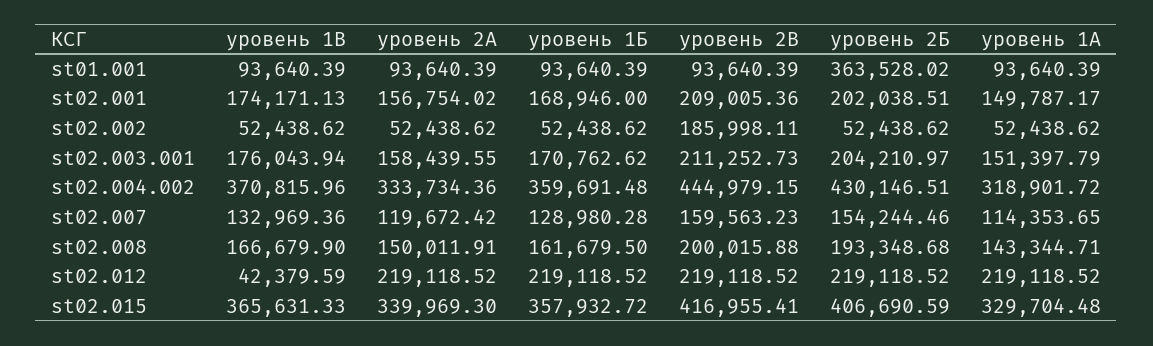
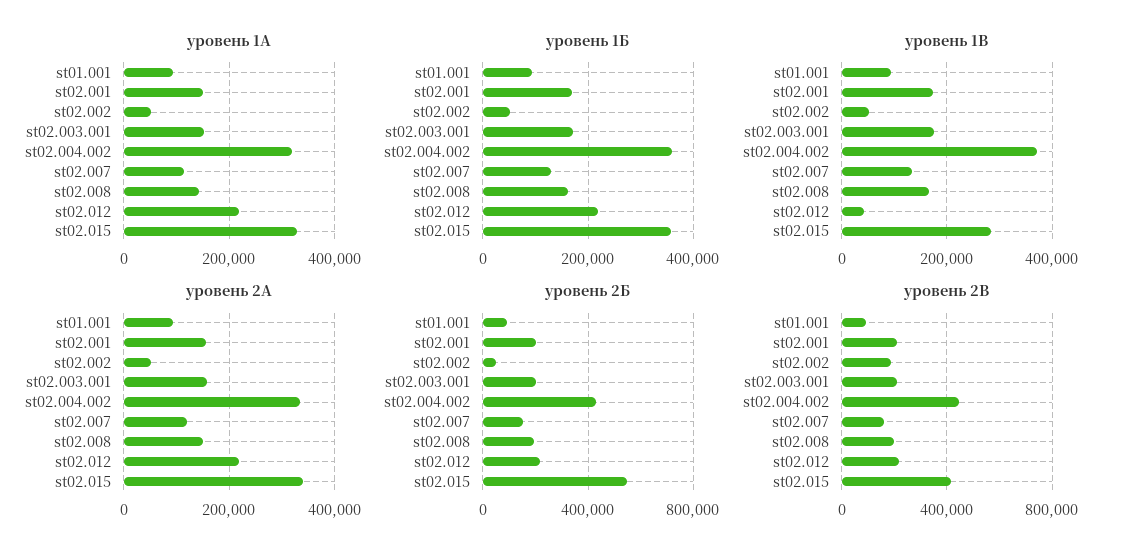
  {
    "уровень 1В": {
      "st01.001": 93640.39,
      "st02.001": 174171.13,
      "st02.002": 52438.62,
      "st02.003.001": 176043.94,
      "st02.004.002": 370815.96,
      "st02.007": 132969.36,
      "st02.008": 166679.9,
      "st02.012": 42379.59,
-     "st02.015": 365631.33
+     "st02.015": 280000
    },
    "уровень 2А": {
      "st01.001": 93640.39,
      "st02.001": 156754.02,
      "st02.002": 52438.62,
      "st02.003.001": 158439.55,
      "st02.004.002": 333734.36,
      "st02.007": 119672.42,
      "st02.008": 150011.91,
      "st02.012": 219118.52,
      "st02.015": 339969.3
    },
    "уровень 1Б": {
      "st01.001": 93640.39,
      "st02.001": 168946,
      "st02.002": 52438.62,
      "st02.003.001": 170762.62,
      "st02.004.002": 359691.48,
      "st02.007": 128980.28,
      "st02.008": 161679.5,
      "st02.012": 219118.52,
      "st02.015": 357932.72
    },
    "уровень 2В": {
      "st01.001": 93640.39,
      "st02.001": 209005.36,
      "st02.002": 185998.11,
      "st02.003.001": 211252.73,
      "st02.004.002": 444979.15,
      "st02.007": 159563.23,
      "st02.008": 200015.88,
      "st02.012": 219118.52,
      "st02.015": 416955.41
    },
    "уровень 2Б": {
-     "st01.001": 363528.02,
+     "st01.001": 100000,
      "st02.001": 202038.51,
      "st02.002": 52438.62,
      "st02.003.001": 204210.97,
      "st02.004.002": 430146.51,
      "st02.007": 154244.46,
      "st02.008": 193348.68,
      "st02.012": 219118.52,
-     "st02.015": 406690.59
+     "st02.015": 550000
    },
    "уровень 1А": {
      "st01.001": 93640.39,
      "st02.001": 149787.17,
      "st02.002": 52438.62,
      "st02.003.001": 151397.79,
      "st02.004.002": 318901.72,
      "st02.007": 114353.65,
      "st02.008": 143344.71,
      "st02.012": 219118.52,
      "st02.015": 329704.48
    }
  }

